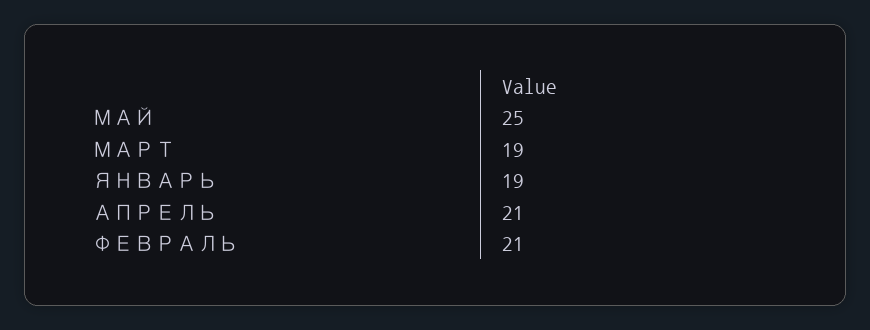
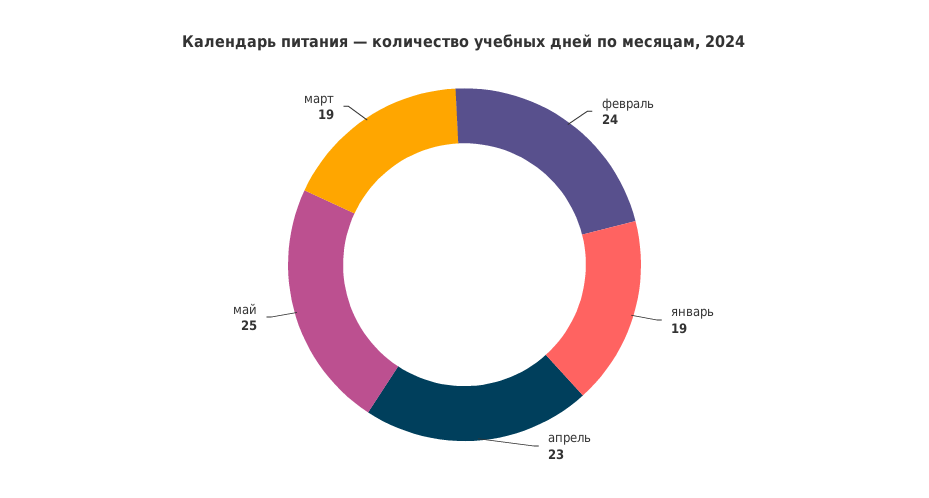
  {
    "МАЙ": 25,
    "МАРТ": 19,
    "ЯНВАРЬ": 19,
-   "АПРЕЛЬ": 21,
+   "АПРЕЛЬ": 23,
-   "ФЕВРАЛЬ": 21
+   "ФЕВРАЛЬ": 24
  }

